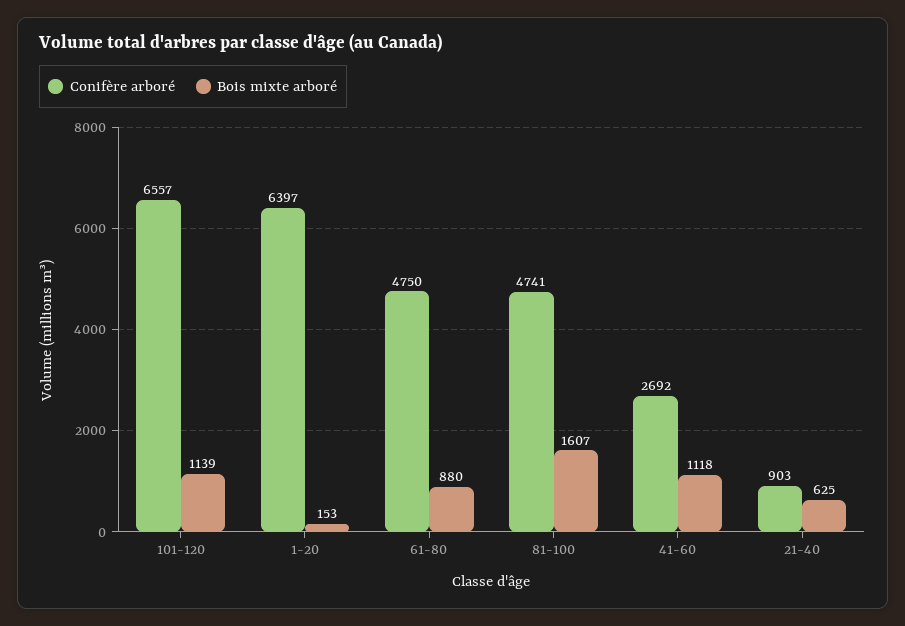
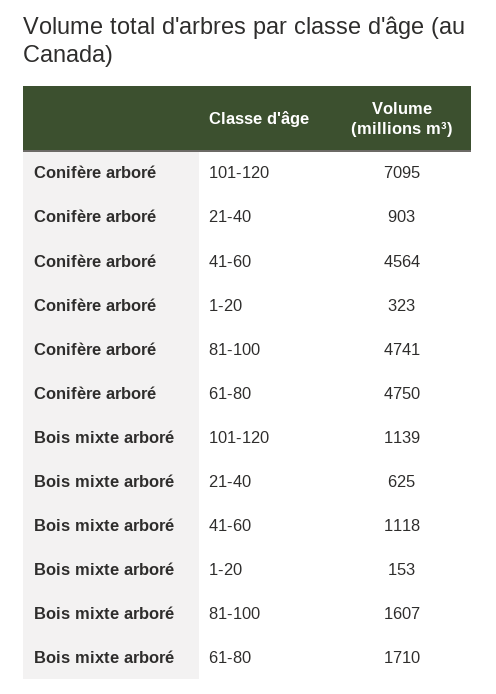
  {
    "Conifère arboré": {
-     "101-120": 6557,
+     "101-120": 7095,
-     "1-20": 6397,
+     "1-20": 323,
      "61-80": 4750,
      "81-100": 4741,
-     "41-60": 2692,
+     "41-60": 4564,
      "21-40": 903
    },
    "Bois mixte arboré": {
      "101-120": 1139,
      "1-20": 153,
-     "61-80": 880,
+     "61-80": 1710,
      "81-100": 1607,
      "41-60": 1118,
      "21-40": 625
    }
  }

